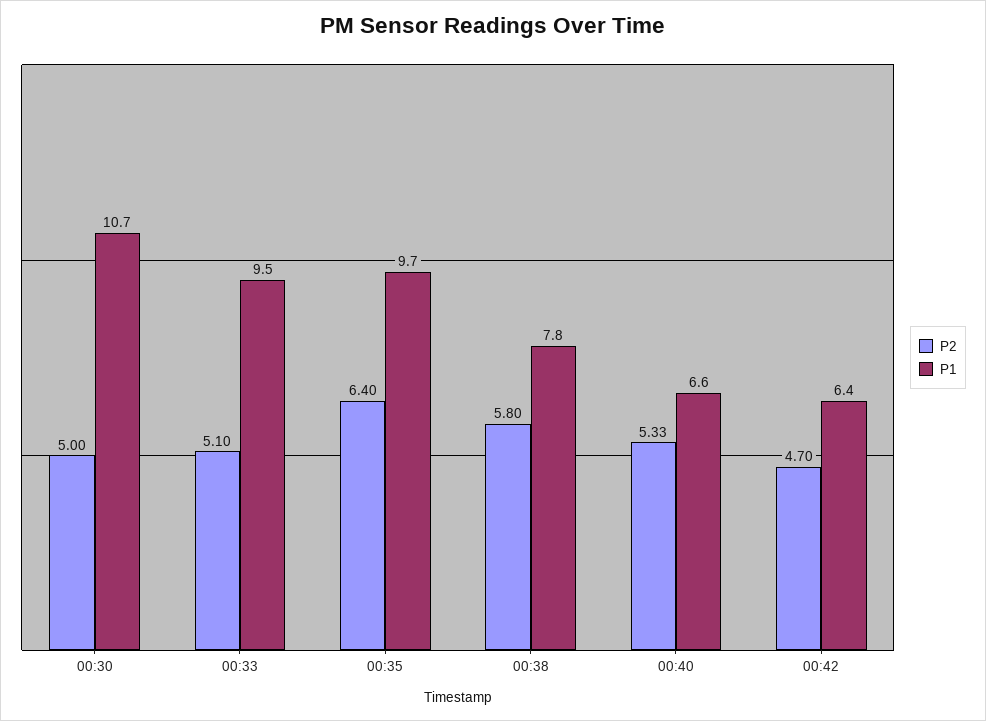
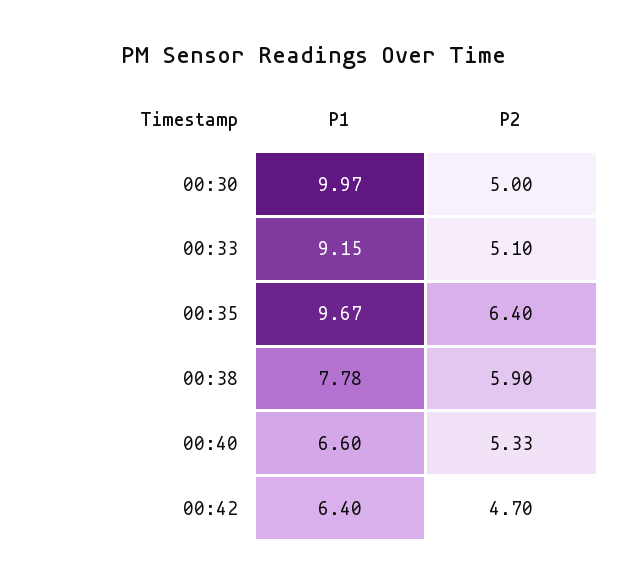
  {
    "P2": {
      "00:30": 5,
      "00:33": 5.1,
      "00:35": 6.4,
-     "00:38": 5.8,
+     "00:38": 5.9,
      "00:40": 5.33,
      "00:42": 4.7
    },
    "P1": {
-     "00:30": 10.7,
+     "00:30": 9.97,
-     "00:33": 9.5,
+     "00:33": 9.15,
      "00:35": 9.67,
      "00:38": 7.78,
      "00:40": 6.6,
      "00:42": 6.4
    }
  }

